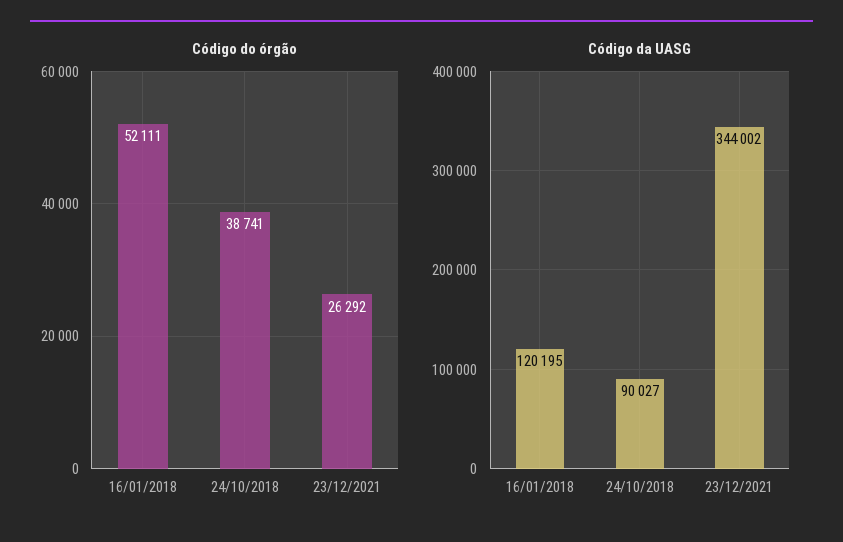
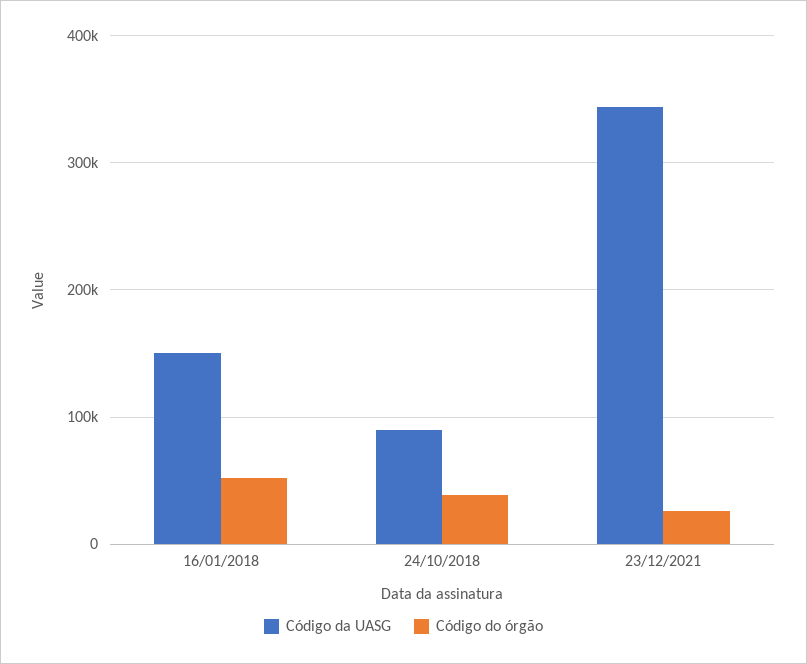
  {
    "Código do órgão": {
      "16/01/2018": 52111,
      "24/10/2018": 38741,
      "23/12/2021": 26292
    },
    "Código da UASG": {
-     "16/01/2018": 120195,
+     "16/01/2018": 150000,
      "24/10/2018": 90027,
      "23/12/2021": 344002
    }
  }

